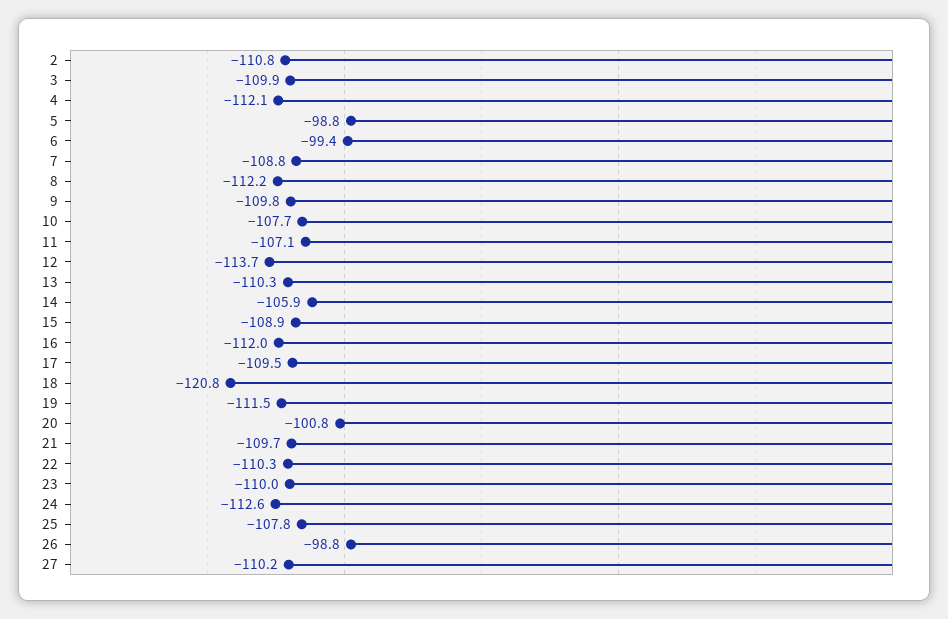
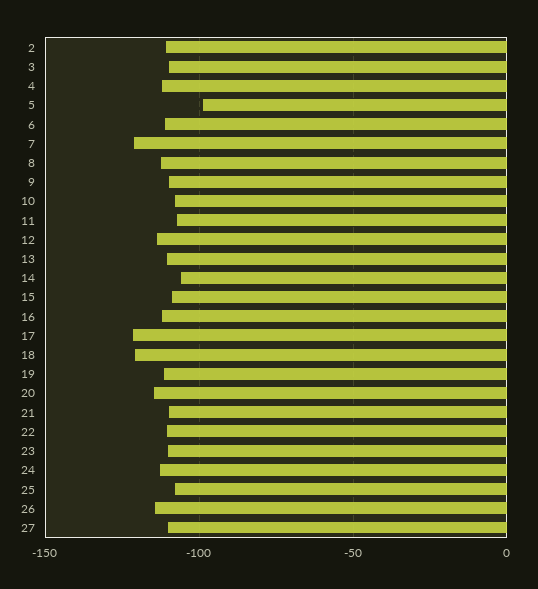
  {
    "2": -110.8,
    "3": -109.9,
    "4": -112.1,
    "5": -98.8,
-   "6": -99.4,
+   "6": -110,
-   "7": -108.8,
+   "7": -120,
    "8": -112.2,
    "9": -109.8,
    "10": -107.7,
    "11": -107.1,
    "12": -113.7,
    "13": -110.3,
    "14": -105.9,
    "15": -108.9,
    "16": -112,
-   "17": -109.5,
+   "17": -120,
    "18": -120.8,
    "19": -111.5,
-   "20": -100.8,
+   "20": -115,
    "21": -109.7,
    "22": -110.3,
    "23": -110,
    "24": -112.6,
    "25": -107.8,
-   "26": -98.8,
+   "26": -115,
    "27": -110.2
  }

